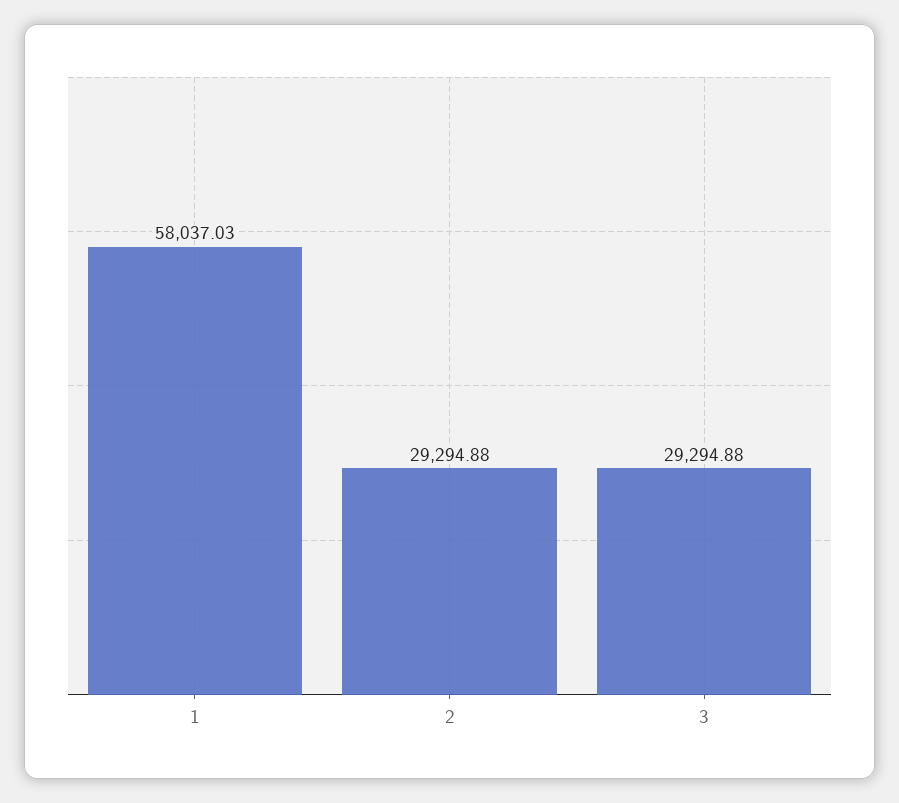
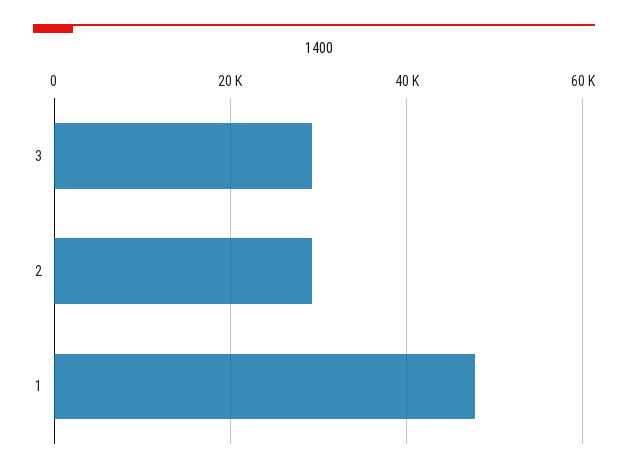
  {
-   "1": 58037.03,
+   "1": 48000,
    "2": 29294.88,
    "3": 29294.88
  }

